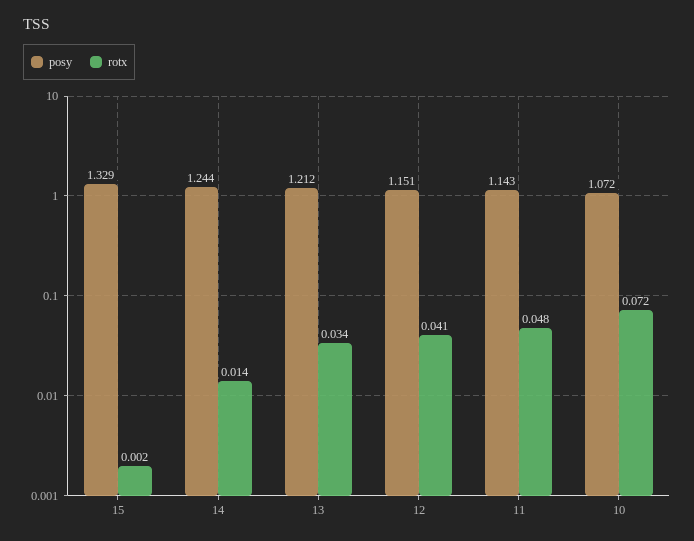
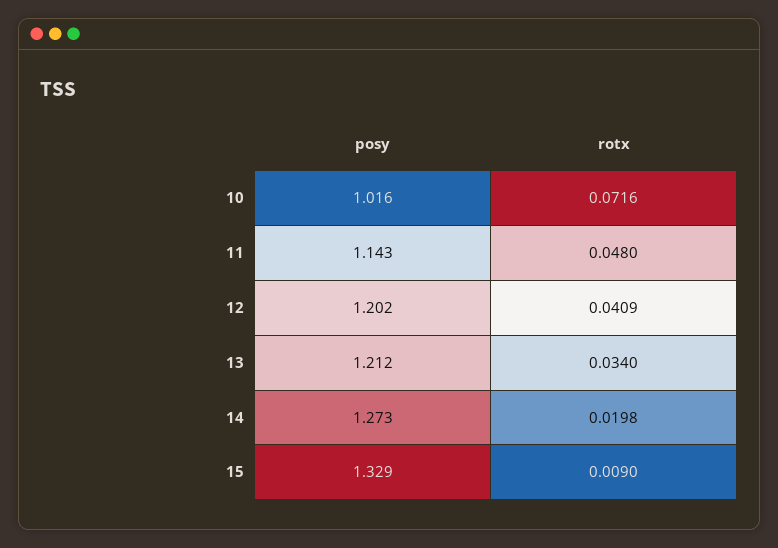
  {
    "posy": {
      "15": 1.329,
-     "14": 1.244,
+     "14": 1.273,
      "13": 1.212,
-     "12": 1.151,
+     "12": 1.202,
      "11": 1.143,
-     "10": 1.072
+     "10": 1.016
    },
    "rotx": {
-     "15": 0.002,
+     "15": 0.009,
-     "14": 0.014,
+     "14": 0.0198,
      "13": 0.034,
      "12": 0.0409,
      "11": 0.048,
      "10": 0.0716
    }
  }

